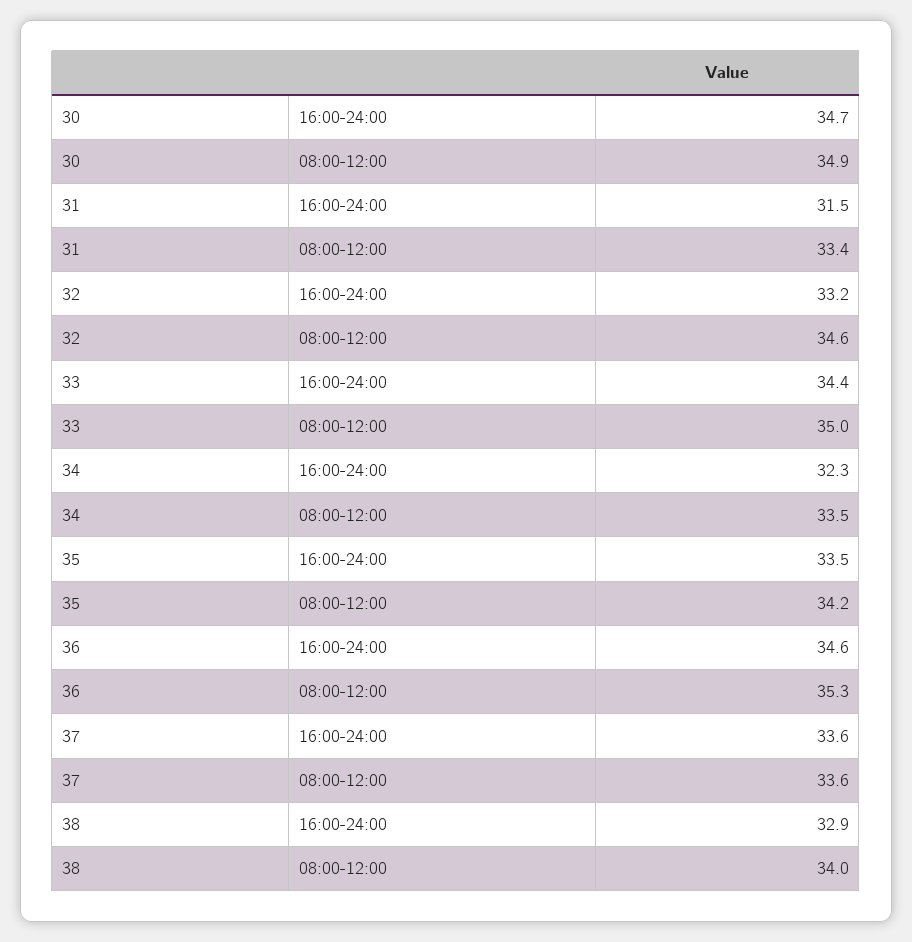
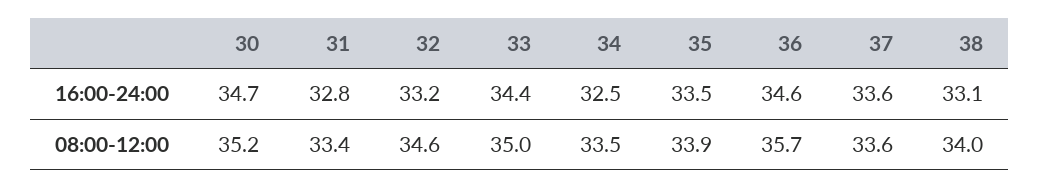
  {
    "30": {
      "16:00-24:00": 34.7,
-     "08:00-12:00": 34.9
+     "08:00-12:00": 35.2
    },
    "31": {
-     "16:00-24:00": 31.5,
+     "16:00-24:00": 32.8,
      "08:00-12:00": 33.4
    },
    "32": {
      "16:00-24:00": 33.2,
      "08:00-12:00": 34.6
    },
    "33": {
      "16:00-24:00": 34.4,
      "08:00-12:00": 35
    },
    "34": {
-     "16:00-24:00": 32.3,
+     "16:00-24:00": 32.5,
      "08:00-12:00": 33.5
    },
    "35": {
      "16:00-24:00": 33.5,
-     "08:00-12:00": 34.2
+     "08:00-12:00": 33.9
    },
    "36": {
      "16:00-24:00": 34.6,
-     "08:00-12:00": 35.3
+     "08:00-12:00": 35.7
    },
    "37": {
      "16:00-24:00": 33.6,
      "08:00-12:00": 33.6
    },
    "38": {
-     "16:00-24:00": 32.9,
+     "16:00-24:00": 33.1,
      "08:00-12:00": 34
    }
  }

